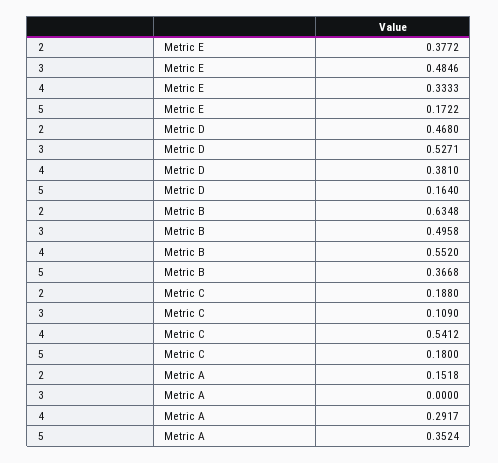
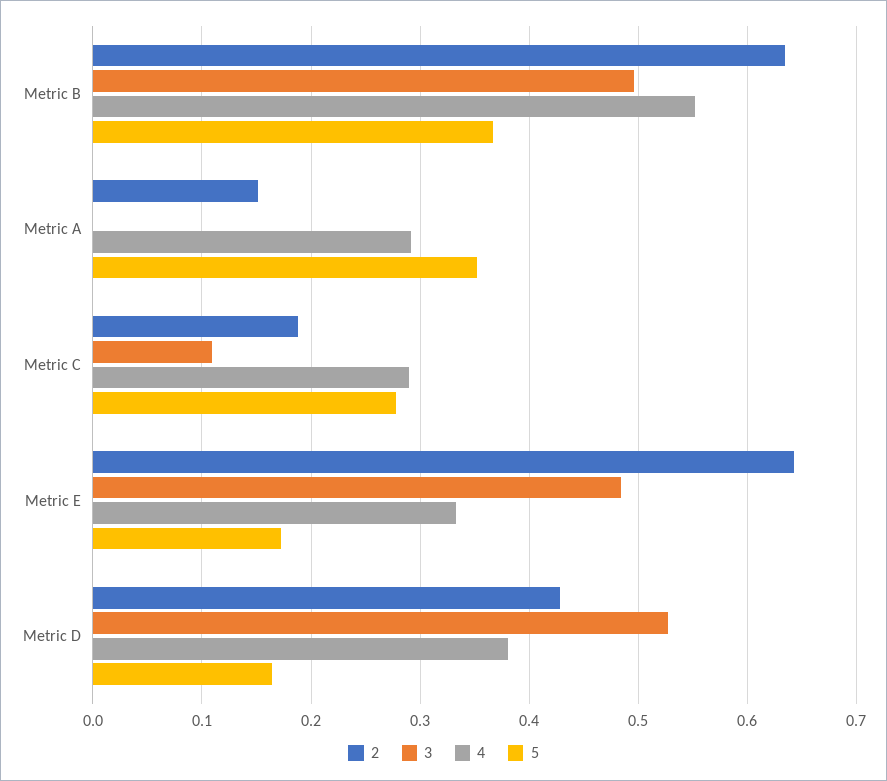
  {
    "2": {
-     "Metric E": 0.3772,
+     "Metric E": 0.64,
-     "Metric D": 0.468,
+     "Metric D": 0.43,
      "Metric B": 0.6348,
      "Metric C": 0.188,
      "Metric A": 0.1518
    },
    "3": {
      "Metric E": 0.4846,
      "Metric D": 0.5271,
      "Metric B": 0.4958,
      "Metric C": 0.109,
      "Metric A": 0
    },
    "4": {
      "Metric E": 0.3333,
      "Metric D": 0.381,
      "Metric B": 0.552,
-     "Metric C": 0.5412,
+     "Metric C": 0.29,
      "Metric A": 0.2917
    },
    "5": {
      "Metric E": 0.1722,
      "Metric D": 0.164,
      "Metric B": 0.3668,
-     "Metric C": 0.18,
+     "Metric C": 0.28,
      "Metric A": 0.3524
    }
  }

